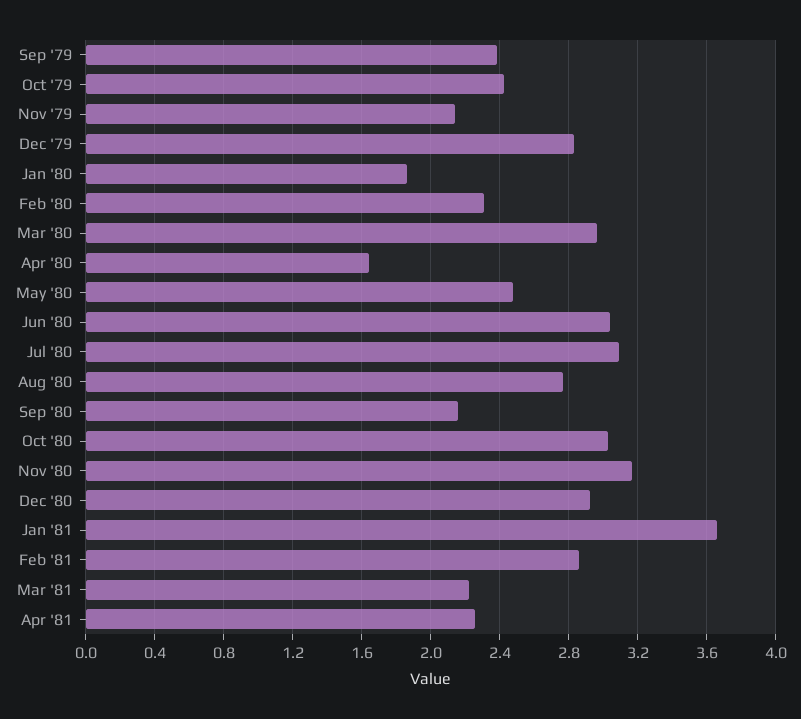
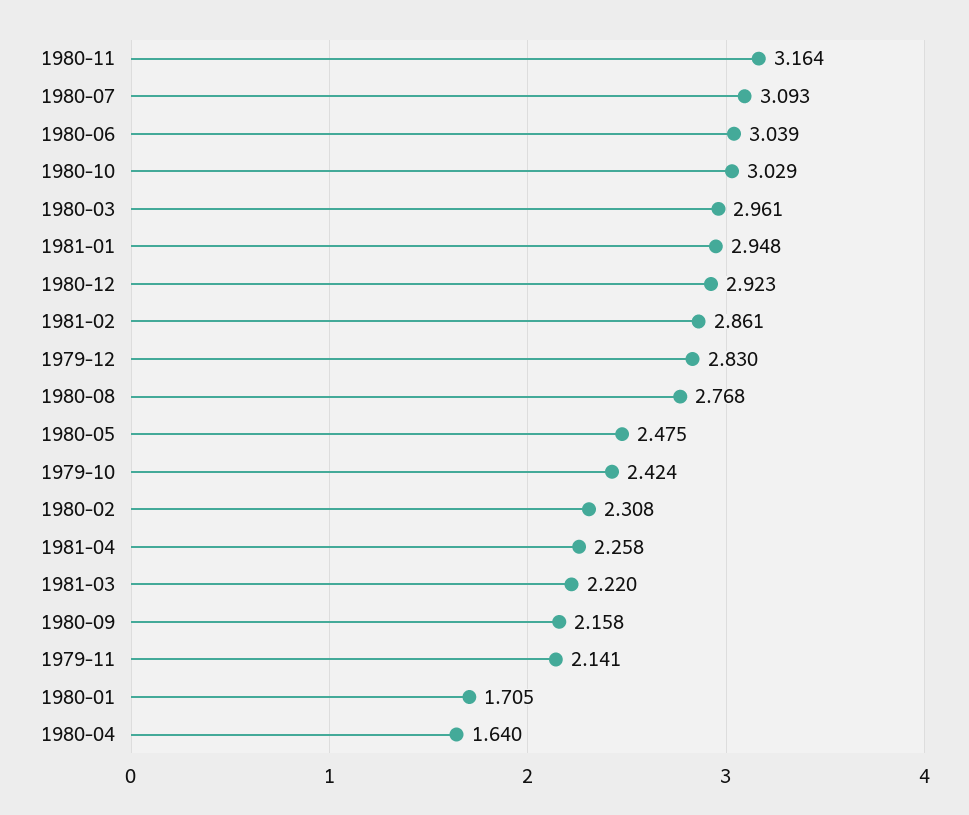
  {
-   "Sep '79": 2.4,
    "Oct '79": 2.424,
    "Nov '79": 2.141,
    "Dec '79": 2.83,
-   "Jan '80": 1.85,
+   "Jan '80": 1.705,
    "Feb '80": 2.308,
    "Mar '80": 2.961,
    "Apr '80": 1.64,
    "May '80": 2.475,
    "Jun '80": 3.039,
    "Jul '80": 3.093,
    "Aug '80": 2.768,
    "Sep '80": 2.158,
    "Oct '80": 3.029,
    "Nov '80": 3.164,
    "Dec '80": 2.923,
-   "Jan '81": 3.65,
+   "Jan '81": 2.948,
    "Feb '81": 2.861,
    "Mar '81": 2.22,
    "Apr '81": 2.258
  }

